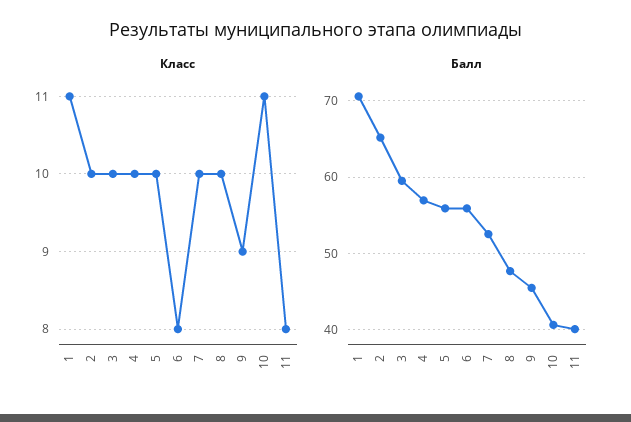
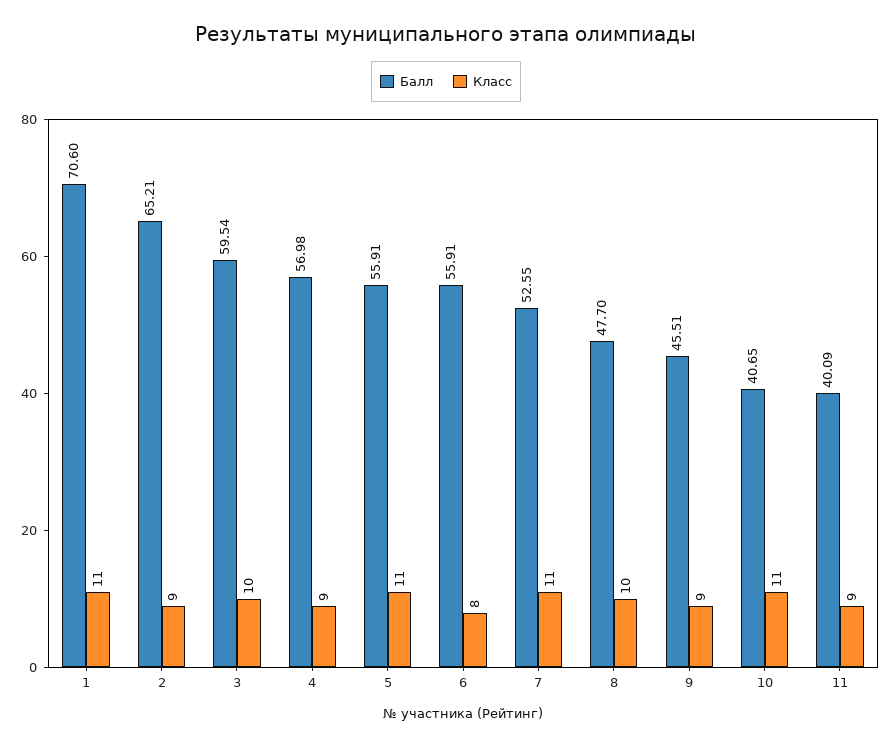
  {
    "Класс": {
      "1": 11,
-     "2": 10,
+     "2": 9,
      "3": 10,
-     "4": 10,
+     "4": 9,
-     "5": 10,
+     "5": 11,
      "6": 8,
-     "7": 10,
+     "7": 11,
      "8": 10,
      "9": 9,
      "10": 11,
-     "11": 8
+     "11": 9
    },
    "Балл": {
      "1": 70.6,
      "2": 65.21,
      "3": 59.54,
      "4": 56.98,
      "5": 55.91,
      "6": 55.91,
      "7": 52.55,
      "8": 47.7,
      "9": 45.51,
      "10": 40.65,
      "11": 40.09
    }
  }

